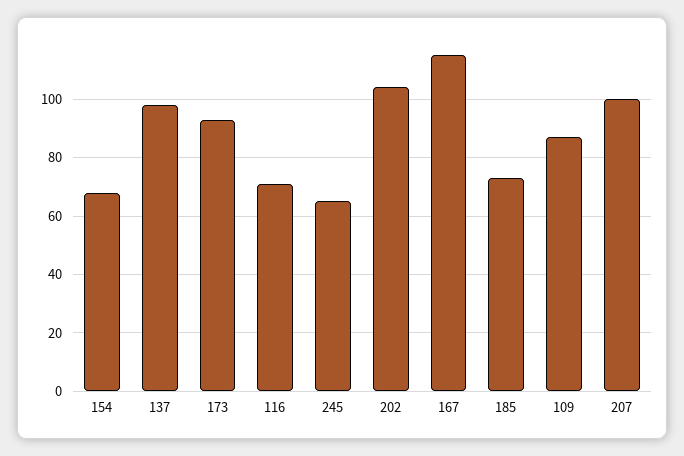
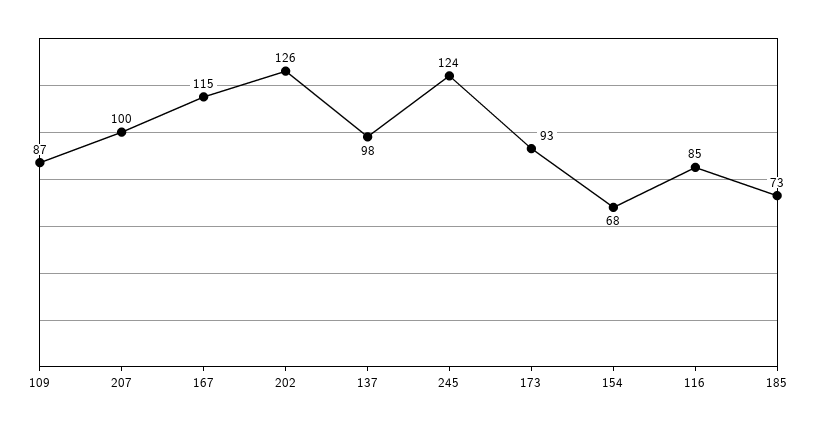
  {
    "154": 68,
    "137": 98,
    "173": 93,
-   "116": 70,
+   "116": 85,
-   "245": 65,
+   "245": 124,
-   "202": 105,
+   "202": 126,
    "167": 115,
    "185": 73,
    "109": 87,
    "207": 100
  }

